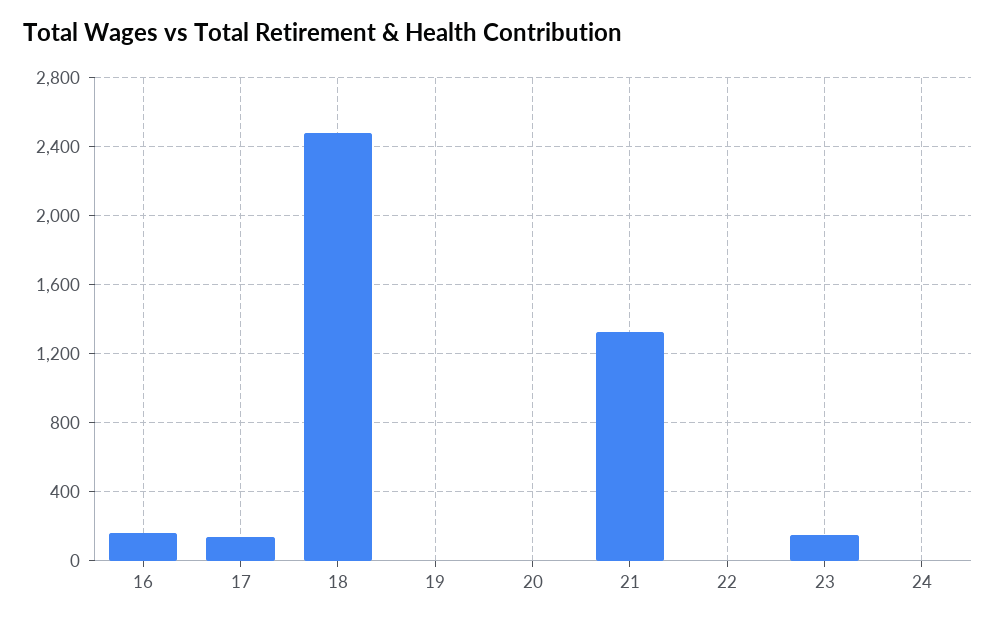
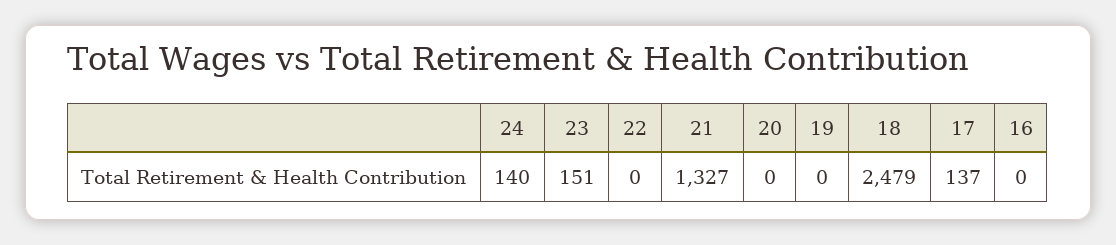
  {
-   "16": 150,
+   "16": 0,
    "17": 137,
    "18": 2479,
    "19": 0,
    "20": 0,
    "21": 1327,
    "22": 0,
    "23": 151,
-   "24": 0
+   "24": 140
  }

